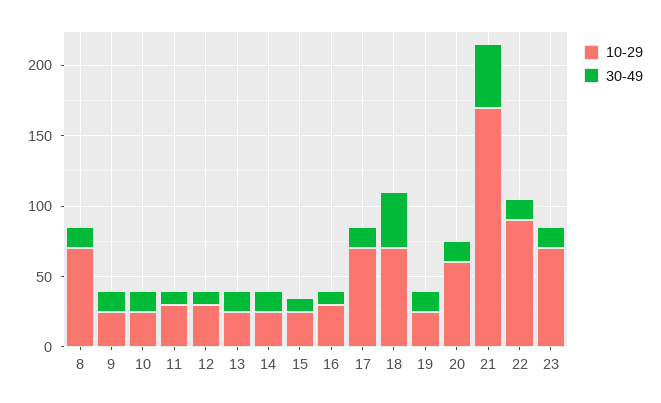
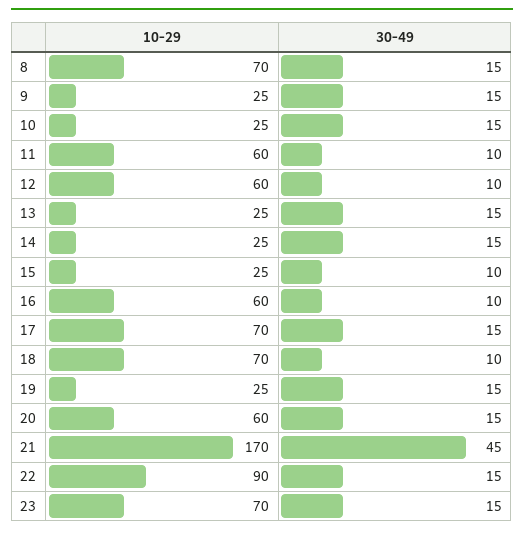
  {
    "10-29": {
      "8": 70,
      "9": 25,
      "10": 25,
-     "11": 30,
+     "11": 60,
-     "12": 30,
+     "12": 60,
      "13": 25,
      "14": 25,
      "15": 25,
-     "16": 30,
+     "16": 60,
      "17": 70,
      "18": 70,
      "19": 25,
      "20": 60,
      "21": 170,
      "22": 90,
      "23": 70
    },
    "30-49": {
      "8": 15,
      "9": 15,
      "10": 15,
      "11": 10,
      "12": 10,
      "13": 15,
      "14": 15,
      "15": 10,
      "16": 10,
      "17": 15,
-     "18": 40,
+     "18": 10,
      "19": 15,
      "20": 15,
      "21": 45,
      "22": 15,
      "23": 15
    }
  }

